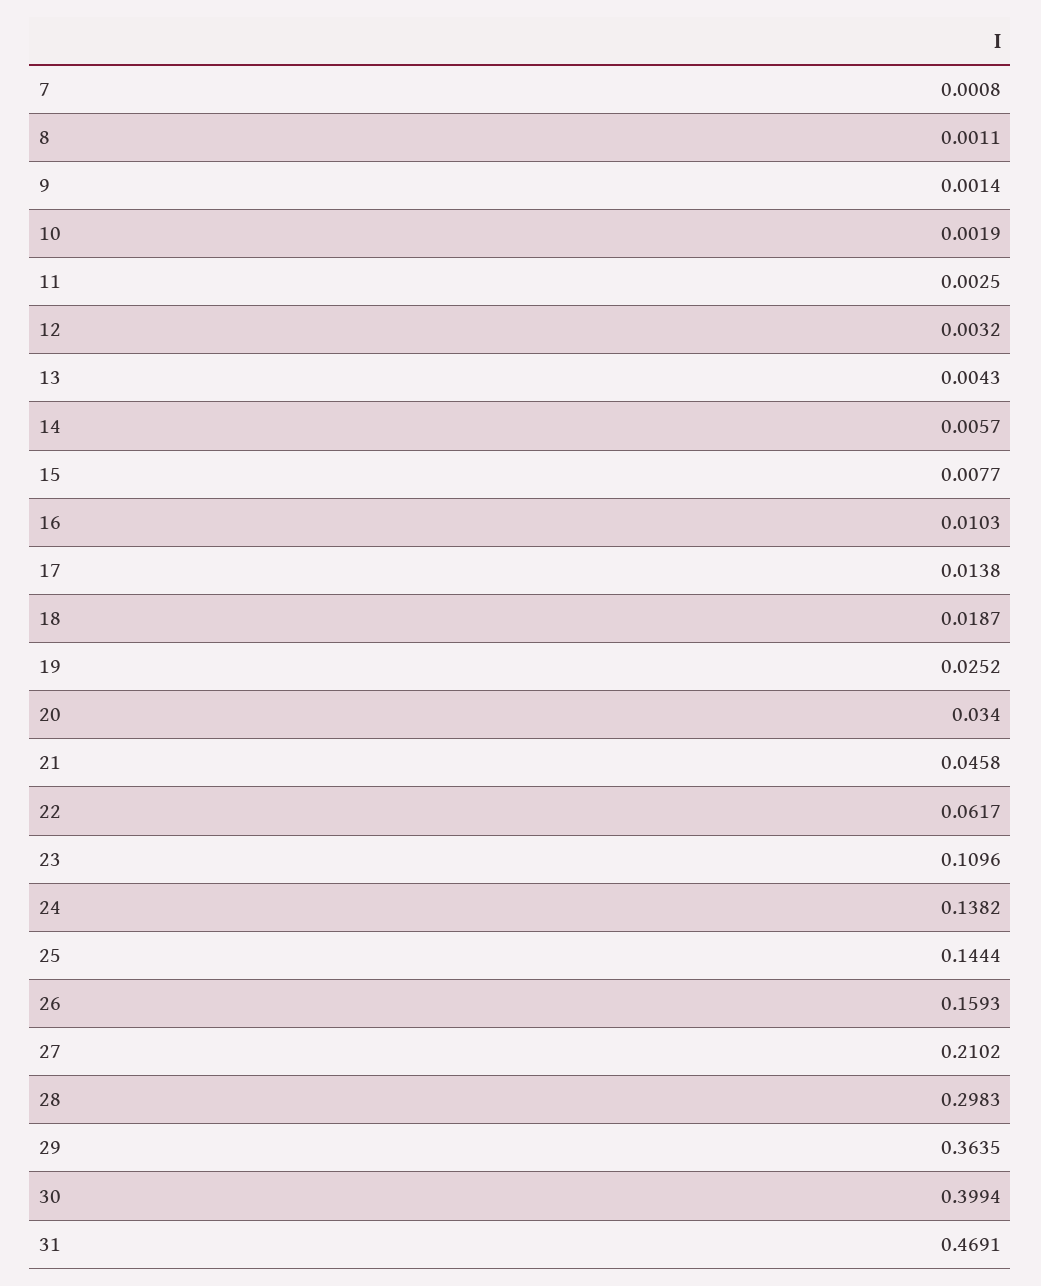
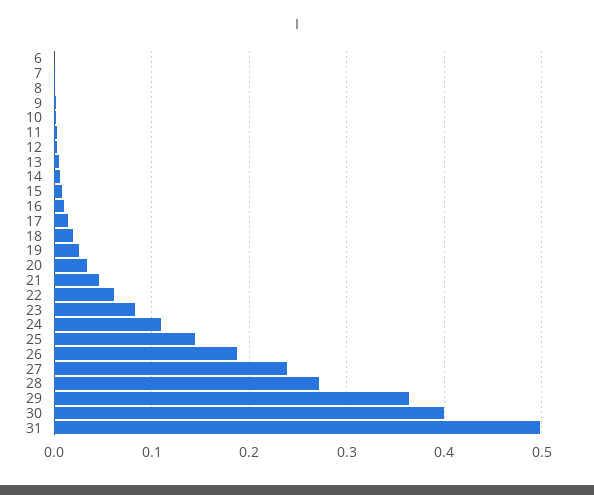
  {
    "7": 0.0008,
    "8": 0.0011,
    "9": 0.0014,
    "10": 0.0019,
    "11": 0.0025,
    "12": 0.0032,
    "13": 0.0043,
    "14": 0.0057,
    "15": 0.0077,
    "16": 0.0103,
    "17": 0.0138,
    "18": 0.0187,
    "19": 0.0252,
    "20": 0.034,
    "21": 0.0458,
    "22": 0.0617,
-   "23": 0.1096,
+   "23": 0.08,
-   "24": 0.1382,
+   "24": 0.11,
    "25": 0.1444,
-   "26": 0.1593,
+   "26": 0.19,
-   "27": 0.2102,
+   "27": 0.24,
-   "28": 0.2983,
+   "28": 0.27,
    "29": 0.3635,
    "30": 0.3994,
-   "31": 0.4691
+   "31": 0.5,
+   "6": 0
  }

